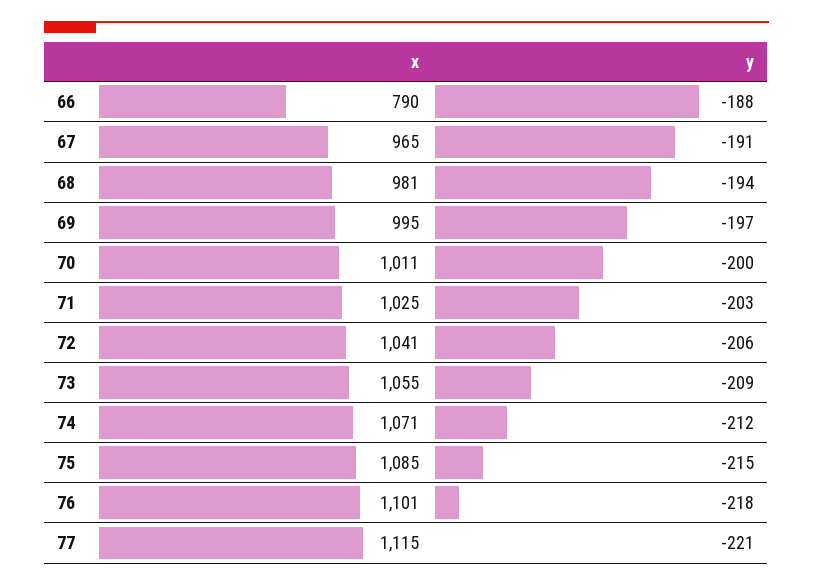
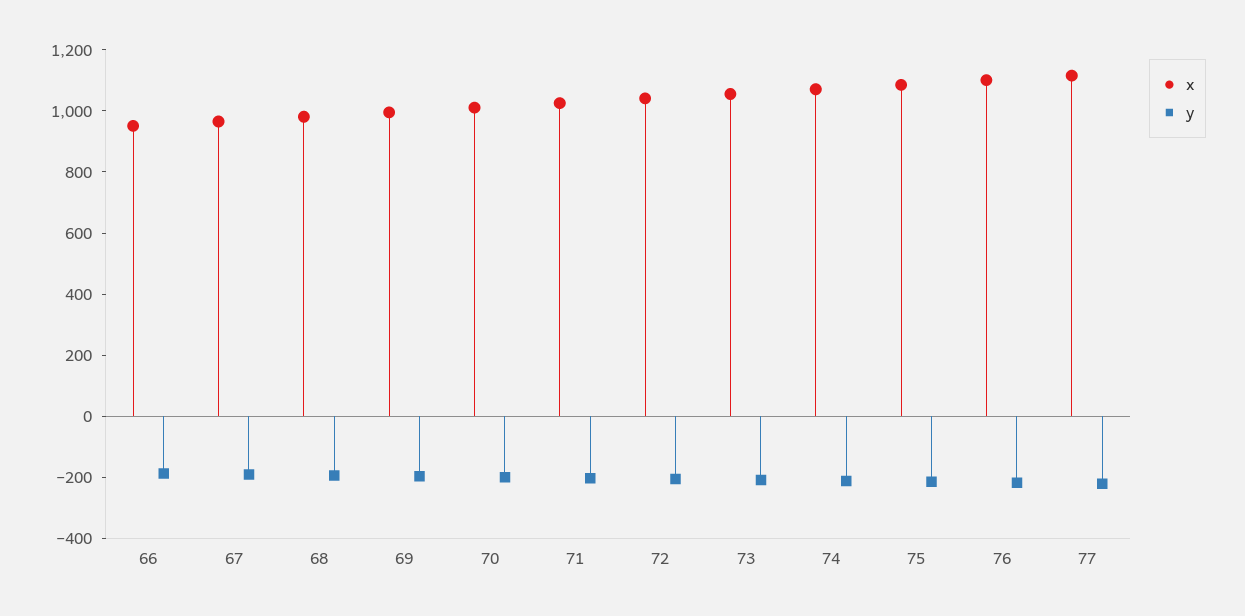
  {
    "x": {
-     "66": 790,
+     "66": 950,
      "67": 965,
      "68": 981,
      "69": 995,
      "70": 1011,
      "71": 1025,
      "72": 1041,
      "73": 1055,
      "74": 1071,
      "75": 1085,
      "76": 1101,
      "77": 1115
    },
    "y": {
      "66": -188,
      "67": -191,
      "68": -194,
      "69": -197,
      "70": -200,
      "71": -203,
      "72": -206,
      "73": -209,
      "74": -212,
      "75": -215,
      "76": -218,
      "77": -221
    }
  }

